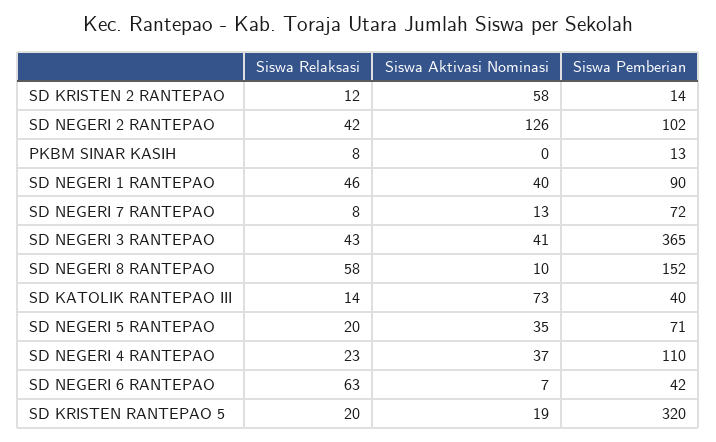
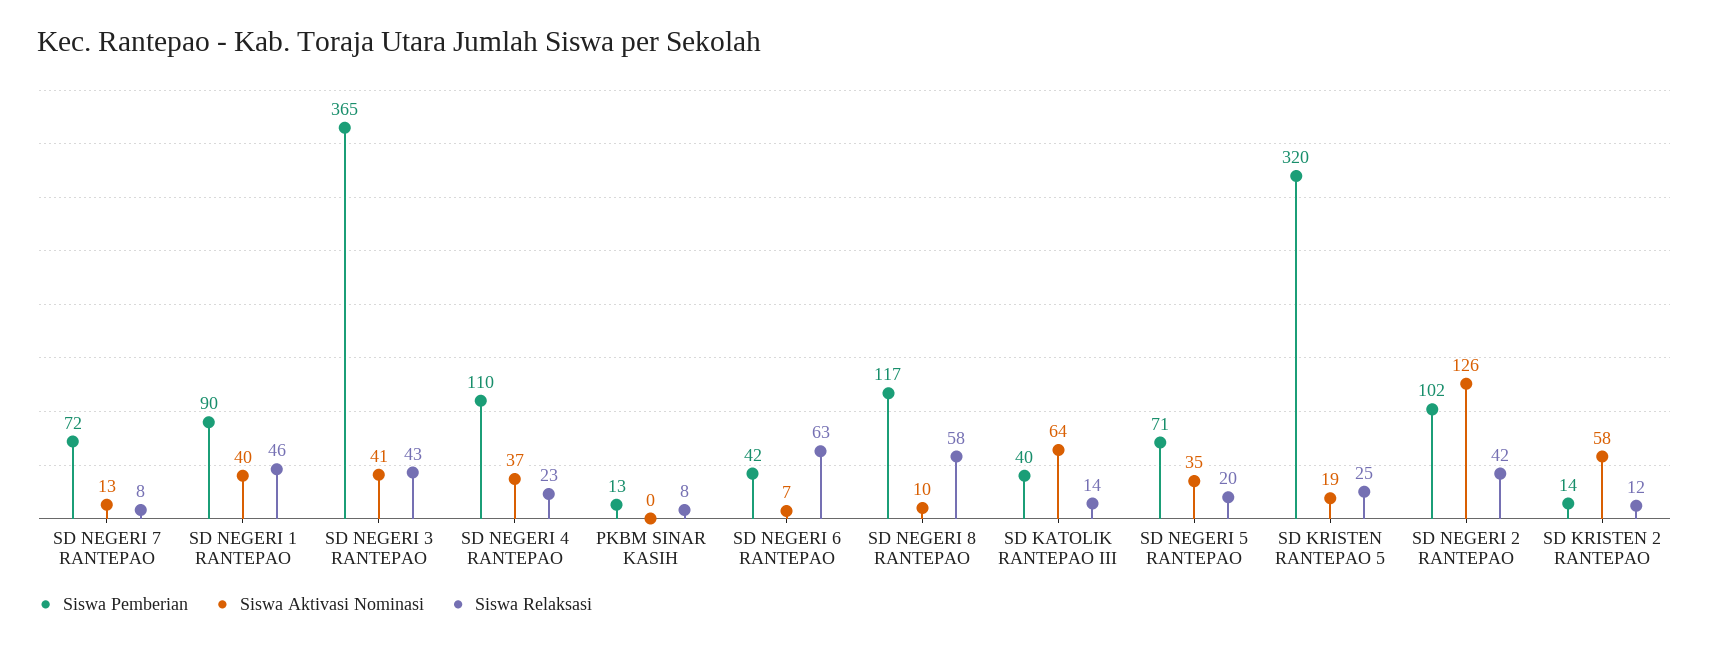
  {
    "Siswa Relaksasi": {
      "SD KRISTEN 2 RANTEPAO": 12,
      "SD NEGERI 2 RANTEPAO": 42,
      "PKBM SINAR KASIH": 8,
      "SD NEGERI 1 RANTEPAO": 46,
      "SD NEGERI 7 RANTEPAO": 8,
      "SD NEGERI 3 RANTEPAO": 43,
      "SD NEGERI 8 RANTEPAO": 58,
      "SD KATOLIK RANTEPAO III": 14,
      "SD NEGERI 5 RANTEPAO": 20,
      "SD NEGERI 4 RANTEPAO": 23,
      "SD NEGERI 6 RANTEPAO": 63,
-     "SD KRISTEN RANTEPAO 5": 20
+     "SD KRISTEN RANTEPAO 5": 25
    },
    "Siswa Aktivasi Nominasi": {
      "SD KRISTEN 2 RANTEPAO": 58,
      "SD NEGERI 2 RANTEPAO": 126,
      "PKBM SINAR KASIH": 0,
      "SD NEGERI 1 RANTEPAO": 40,
      "SD NEGERI 7 RANTEPAO": 13,
      "SD NEGERI 3 RANTEPAO": 41,
      "SD NEGERI 8 RANTEPAO": 10,
-     "SD KATOLIK RANTEPAO III": 73,
+     "SD KATOLIK RANTEPAO III": 64,
      "SD NEGERI 5 RANTEPAO": 35,
      "SD NEGERI 4 RANTEPAO": 37,
      "SD NEGERI 6 RANTEPAO": 7,
      "SD KRISTEN RANTEPAO 5": 19
    },
    "Siswa Pemberian": {
      "SD KRISTEN 2 RANTEPAO": 14,
      "SD NEGERI 2 RANTEPAO": 102,
      "PKBM SINAR KASIH": 13,
      "SD NEGERI 1 RANTEPAO": 90,
      "SD NEGERI 7 RANTEPAO": 72,
      "SD NEGERI 3 RANTEPAO": 365,
-     "SD NEGERI 8 RANTEPAO": 152,
+     "SD NEGERI 8 RANTEPAO": 117,
      "SD KATOLIK RANTEPAO III": 40,
      "SD NEGERI 5 RANTEPAO": 71,
      "SD NEGERI 4 RANTEPAO": 110,
      "SD NEGERI 6 RANTEPAO": 42,
      "SD KRISTEN RANTEPAO 5": 320
    }
  }

